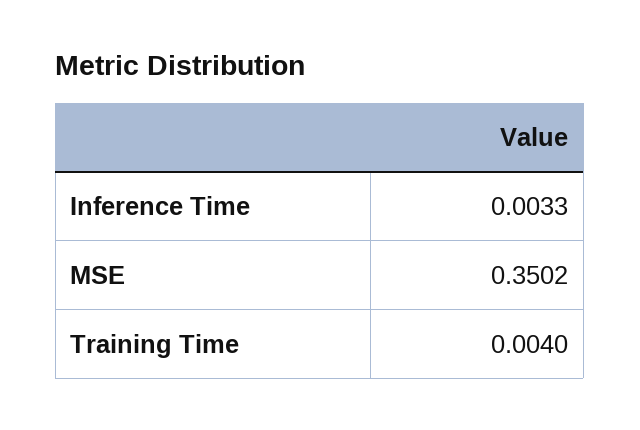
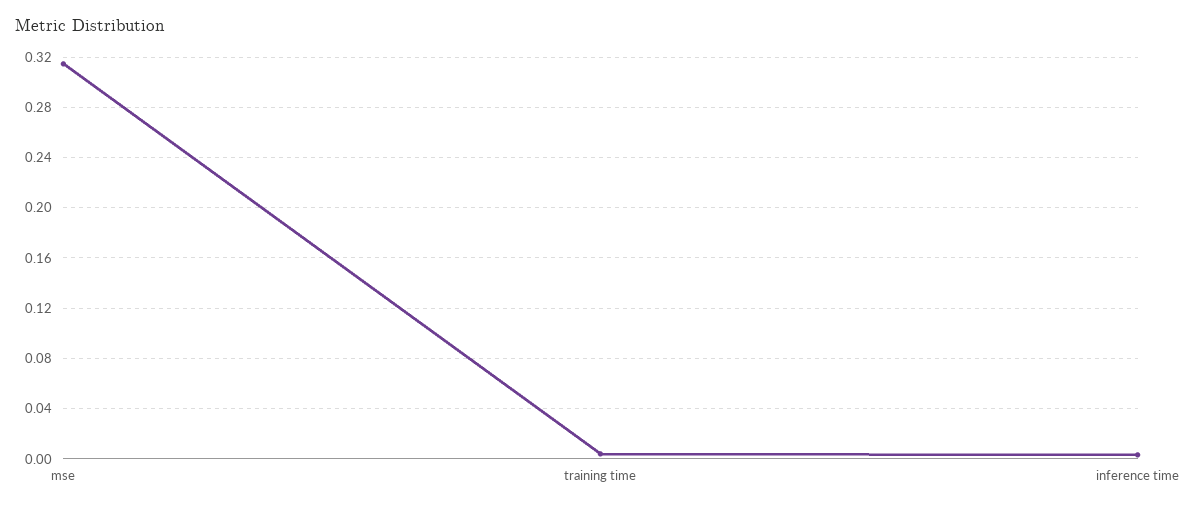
  {
    "Inference Time": 0.0033,
-   "MSE": 0.3502,
+   "MSE": 0.315,
    "Training Time": 0.004
  }

